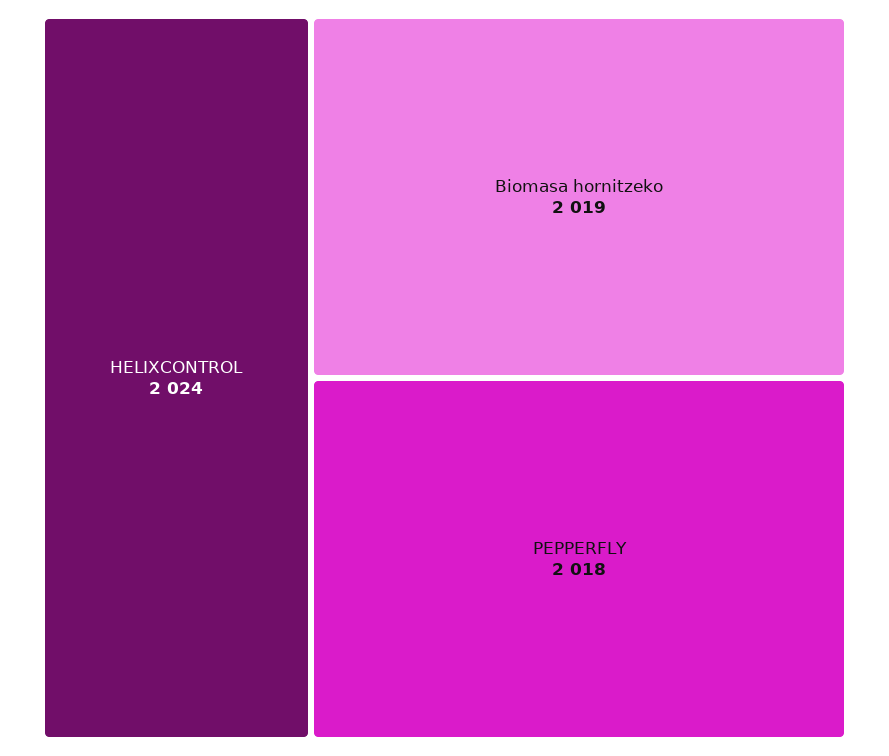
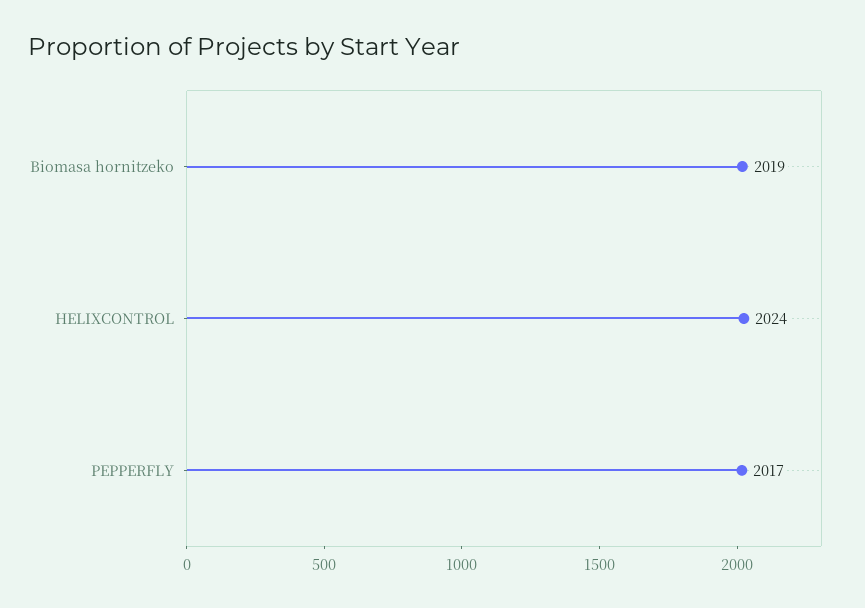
  {
    "HELIXCONTROL": 2024,
    "Biomasa hornitzeko": 2019,
-   "PEPPERFLY": 2018
+   "PEPPERFLY": 2017
  }

